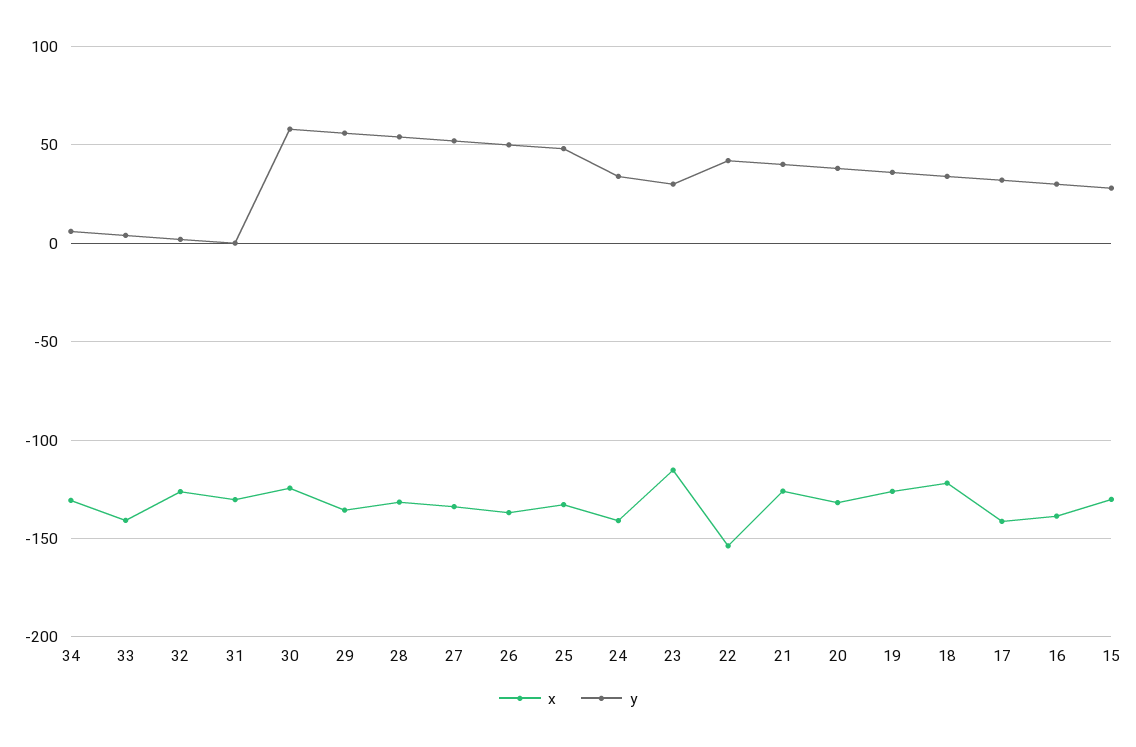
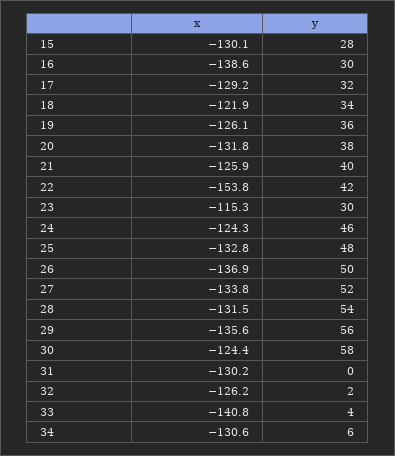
  {
    "x": {
      "34": -130.6,
      "33": -140.8,
      "32": -126.2,
      "31": -130.2,
      "30": -124.4,
      "29": -135.6,
      "28": -131.5,
      "27": -133.8,
      "26": -136.9,
      "25": -132.8,
-     "24": -140,
+     "24": -124.3,
      "23": -115.3,
      "22": -153.8,
      "21": -125.9,
      "20": -131.8,
      "19": -126.1,
      "18": -121.9,
-     "17": -140,
+     "17": -129.2,
      "16": -138.6,
      "15": -130.1
    },
    "y": {
      "34": 6,
      "33": 4,
      "32": 2,
      "31": 0,
      "30": 58,
      "29": 56,
      "28": 54,
      "27": 52,
      "26": 50,
      "25": 48,
-     "24": 35,
+     "24": 46,
      "23": 30,
      "22": 42,
      "21": 40,
      "20": 38,
      "19": 36,
      "18": 34,
      "17": 32,
      "16": 30,
      "15": 28
    }
  }

